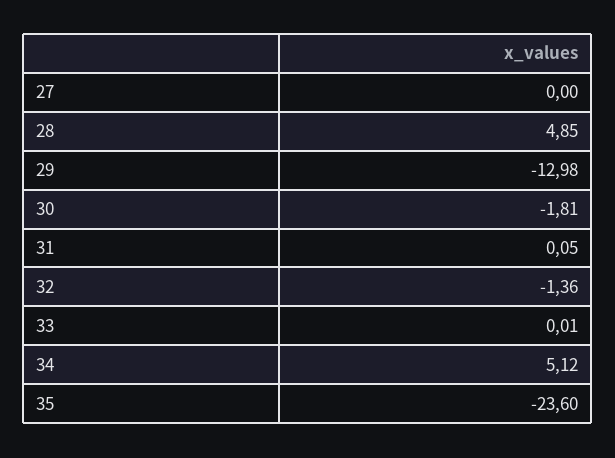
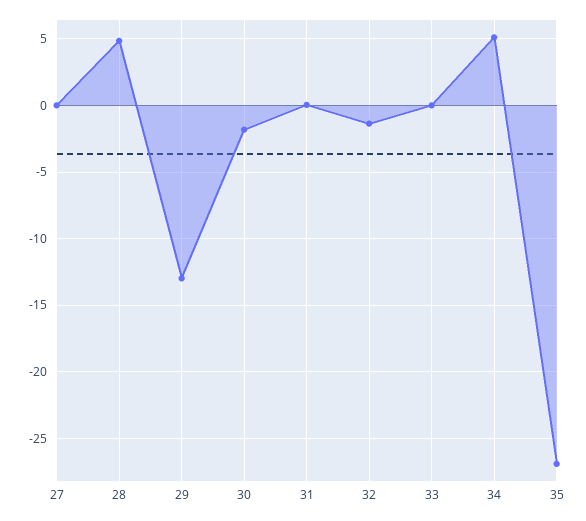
  {
    "27": 0,
    "28": 4.85,
    "29": -12.98,
    "30": -1.81,
    "31": 0.05,
    "32": -1.36,
    "33": 0.01,
    "34": 5.12,
-   "35": -23.6
+   "35": -27
  }

